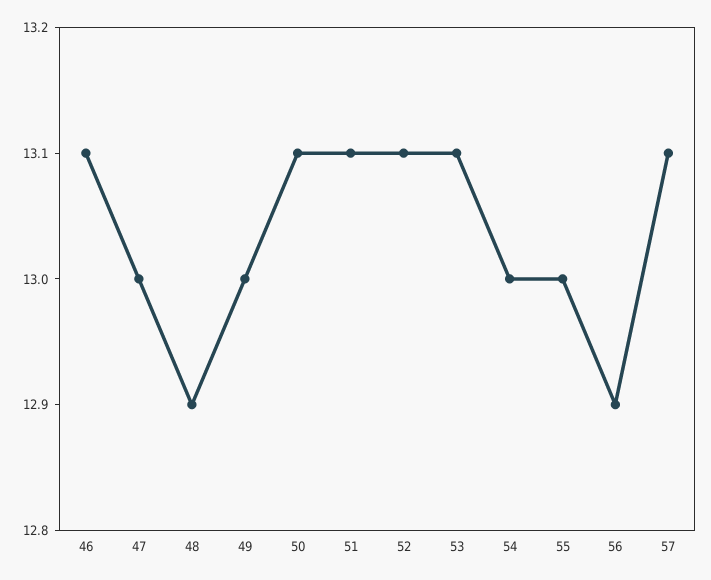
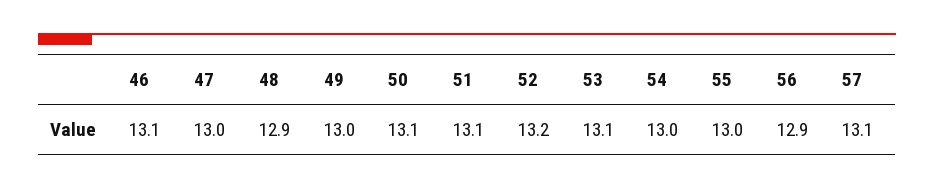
  {
    "46": 13.1,
    "47": 13,
    "48": 12.9,
    "49": 13,
    "50": 13.1,
    "51": 13.1,
-   "52": 13.1,
+   "52": 13.2,
    "53": 13.1,
    "54": 13,
    "55": 13,
    "56": 12.9,
    "57": 13.1
  }

